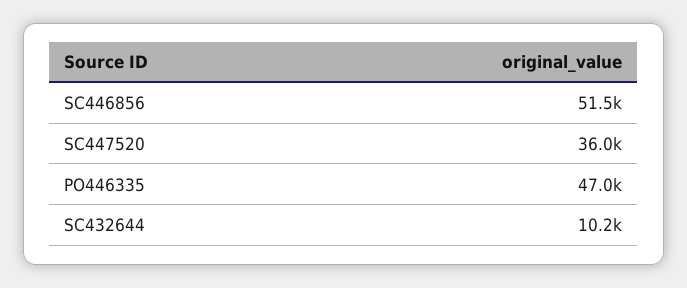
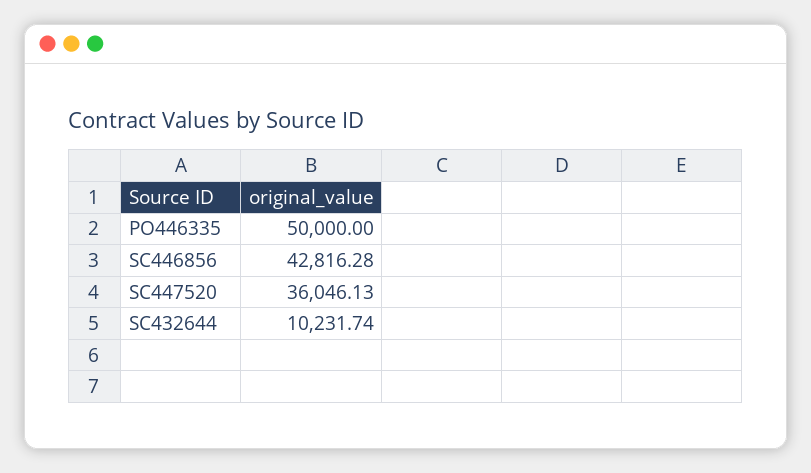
  {
-   "SC446856": 51500,
+   "SC446856": 42816.28,
    "SC447520": 36046.13,
-   "PO446335": 47000,
+   "PO446335": 50000,
    "SC432644": 10231.74
  }

